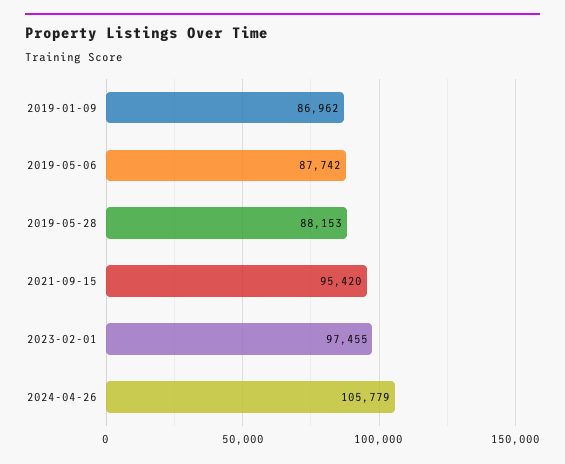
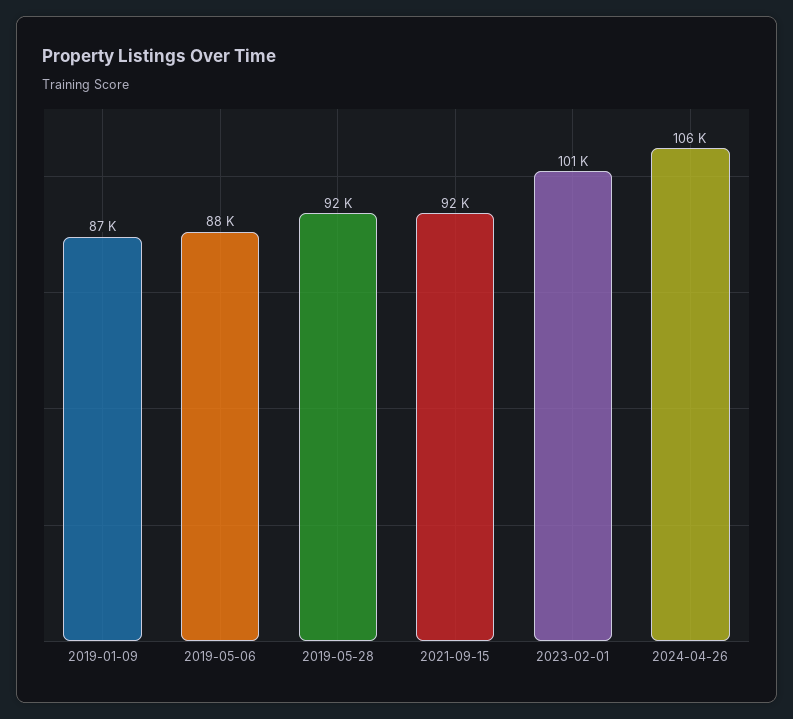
  {
    "2019-01-09": 86962,
    "2019-05-06": 87742,
-   "2019-05-28": 88153,
+   "2019-05-28": 92000,
-   "2021-09-15": 95420,
+   "2021-09-15": 92000,
-   "2023-02-01": 97455,
+   "2023-02-01": 101000,
    "2024-04-26": 105779
  }

